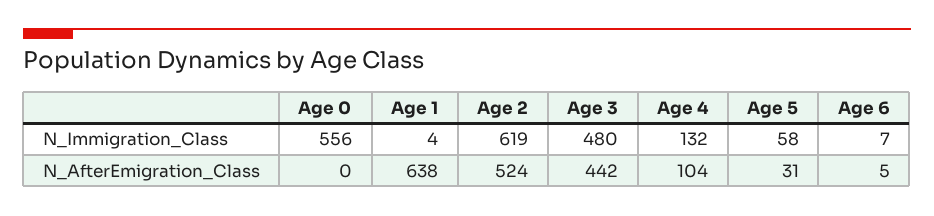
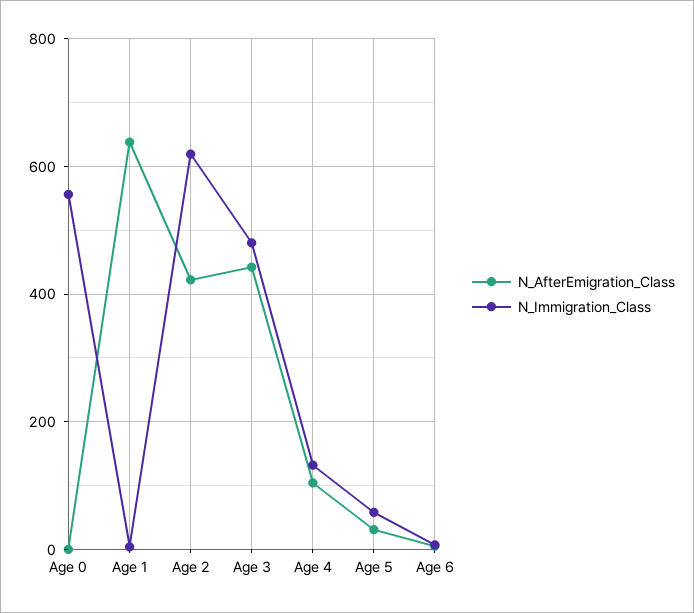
  {
    "N_Immigration_Class": {
      "Age 0": 556,
      "Age 1": 4,
      "Age 2": 619,
      "Age 3": 480,
      "Age 4": 132,
      "Age 5": 58,
      "Age 6": 7
    },
    "N_AfterEmigration_Class": {
      "Age 0": 0,
      "Age 1": 638,
-     "Age 2": 524,
+     "Age 2": 420,
      "Age 3": 442,
      "Age 4": 104,
      "Age 5": 31,
      "Age 6": 5
    }
  }

